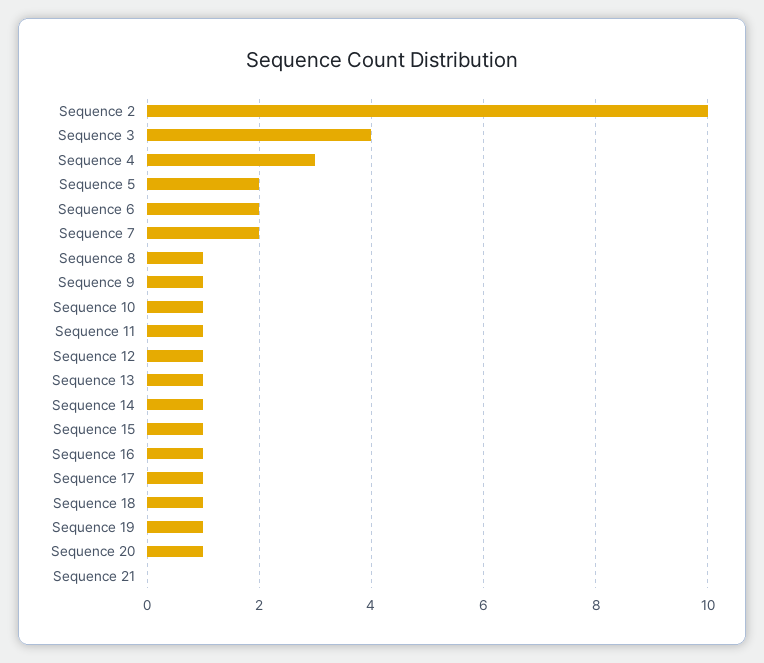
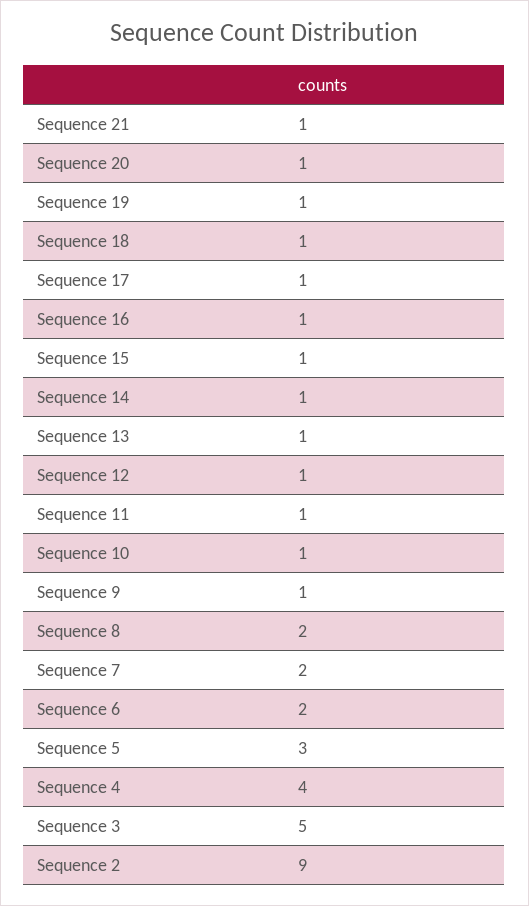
  {
-   "Sequence 2": 10,
+   "Sequence 2": 9,
-   "Sequence 3": 4,
+   "Sequence 3": 5,
-   "Sequence 4": 3,
+   "Sequence 4": 4,
-   "Sequence 5": 2,
+   "Sequence 5": 3,
    "Sequence 6": 2,
    "Sequence 7": 2,
-   "Sequence 8": 1,
+   "Sequence 8": 2,
    "Sequence 9": 1,
    "Sequence 10": 1,
    "Sequence 11": 1,
    "Sequence 12": 1,
    "Sequence 13": 1,
    "Sequence 14": 1,
    "Sequence 15": 1,
    "Sequence 16": 1,
    "Sequence 17": 1,
    "Sequence 18": 1,
    "Sequence 19": 1,
    "Sequence 20": 1,
-   "Sequence 21": 0
+   "Sequence 21": 1
  }

